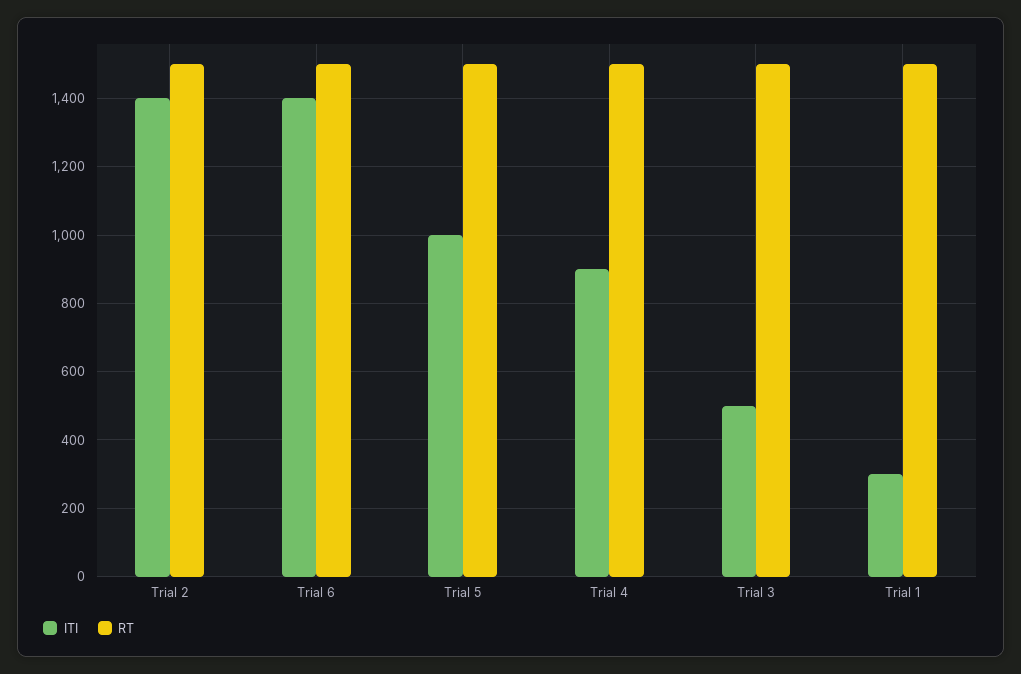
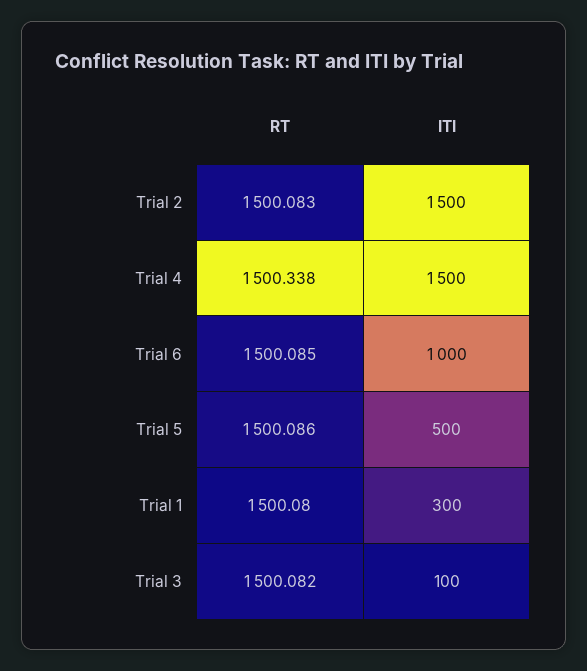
  {
    "ITI": {
-     "Trial 2": 1400,
+     "Trial 2": 1500,
-     "Trial 6": 1400,
+     "Trial 6": 1000,
-     "Trial 5": 1000,
+     "Trial 5": 500,
-     "Trial 4": 900,
+     "Trial 4": 1500,
-     "Trial 3": 500,
+     "Trial 3": 100,
      "Trial 1": 300
    },
    "RT": {
      "Trial 2": 1500.083,
      "Trial 6": 1500.085,
      "Trial 5": 1500.086,
      "Trial 4": 1500.338,
      "Trial 3": 1500.082,
      "Trial 1": 1500.08
    }
  }

